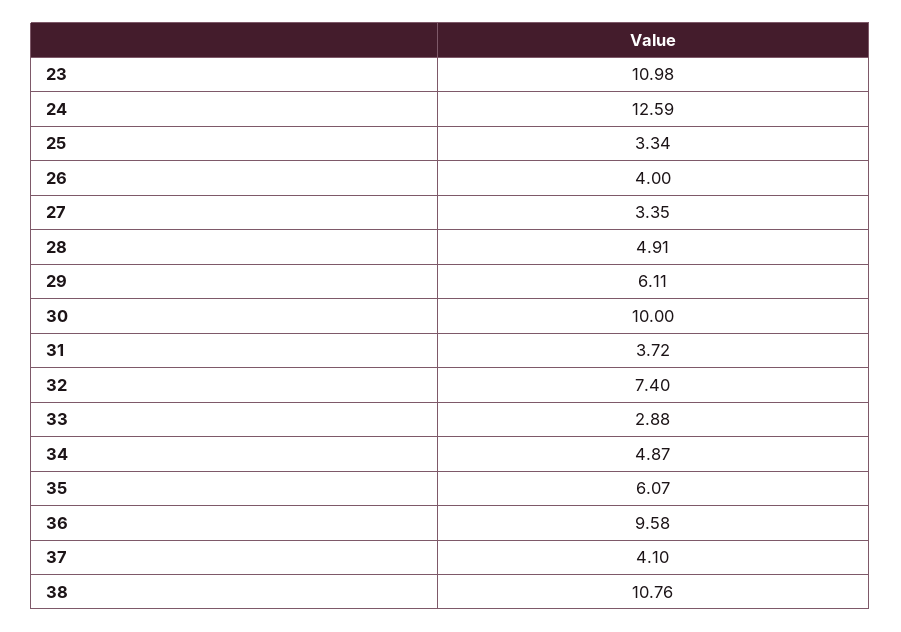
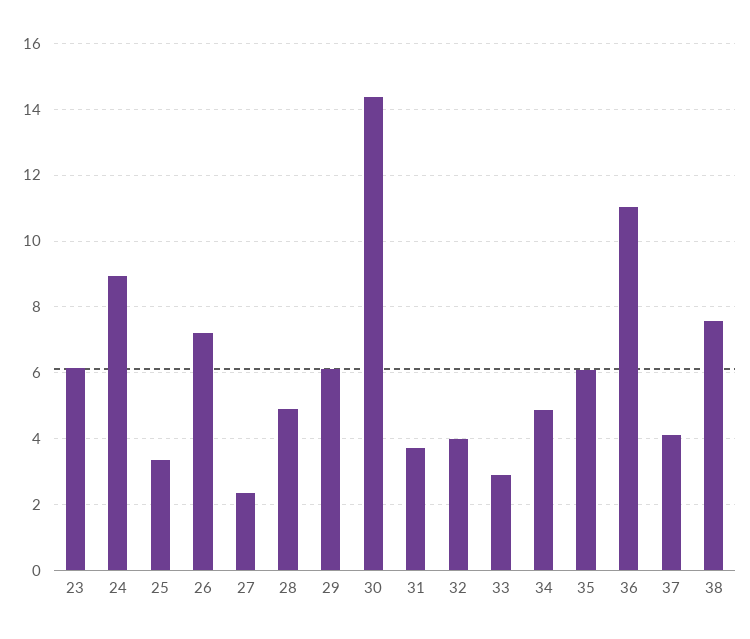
  {
-   "23": 10.98,
+   "23": 6.2,
-   "24": 12.59,
+   "24": 9,
    "25": 3.34,
-   "26": 4,
+   "26": 7.2,
-   "27": 3.35,
+   "27": 2.4,
    "28": 4.91,
    "29": 6.11,
-   "30": 10,
+   "30": 14.4,
    "31": 3.72,
-   "32": 7.4,
+   "32": 4,
    "33": 2.88,
    "34": 4.87,
    "35": 6.07,
-   "36": 9.58,
+   "36": 11,
    "37": 4.1,
-   "38": 10.76
+   "38": 7.6
  }

